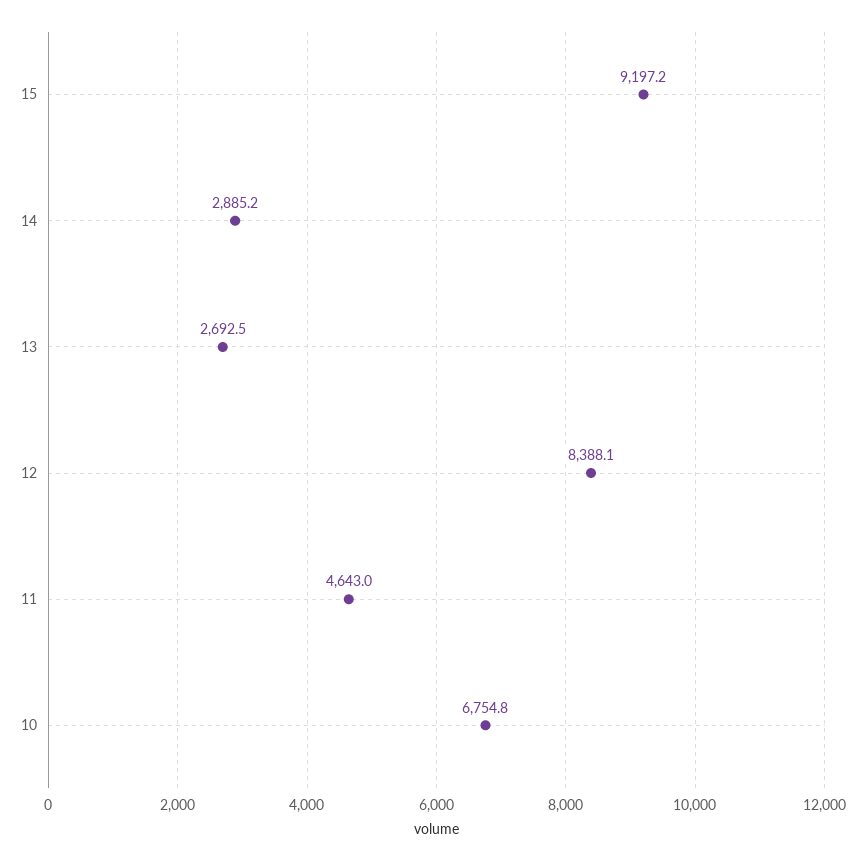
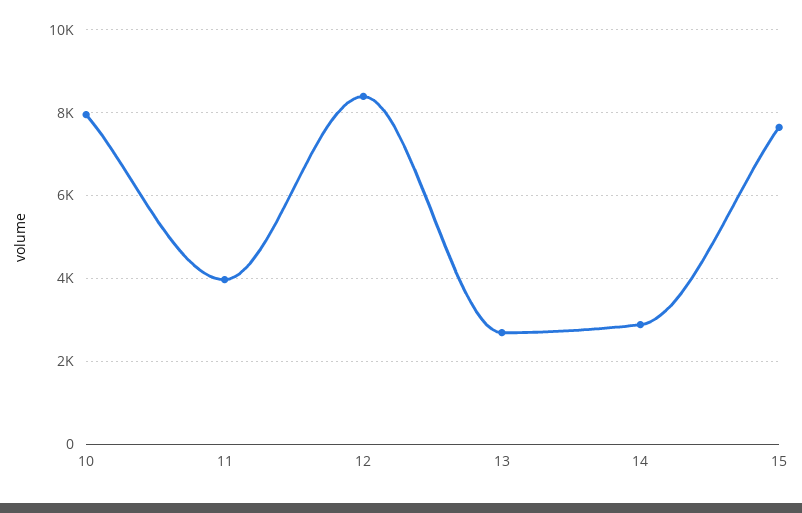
  {
-   "15": 9197.2,
+   "15": 7600,
    "14": 2885.2,
    "13": 2692.5,
    "12": 8388.1,
-   "11": 4643,
+   "11": 4000,
-   "10": 6754.8
+   "10": 8000
  }

